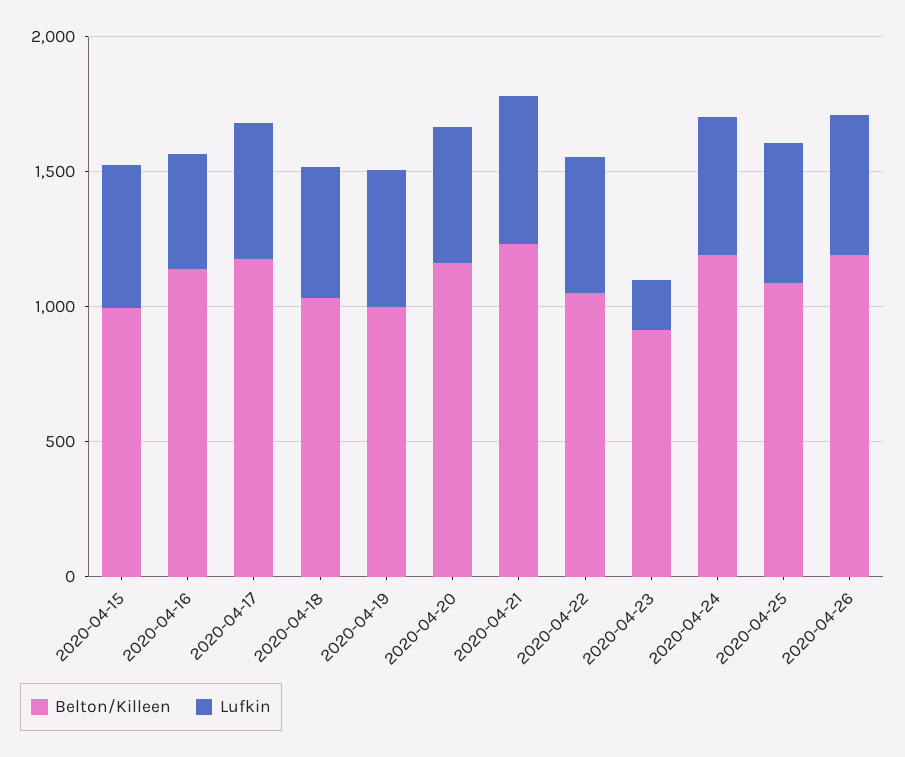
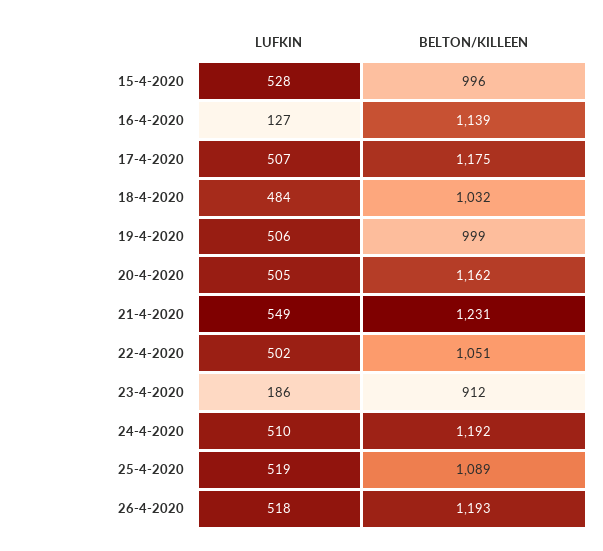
  {
    "Belton/Killeen": {
      "2020-04-15": 996,
      "2020-04-16": 1139,
      "2020-04-17": 1175,
      "2020-04-18": 1032,
      "2020-04-19": 999,
      "2020-04-20": 1162,
      "2020-04-21": 1231,
      "2020-04-22": 1051,
      "2020-04-23": 912,
      "2020-04-24": 1192,
      "2020-04-25": 1089,
      "2020-04-26": 1193
    },
    "Lufkin": {
      "2020-04-15": 528,
-     "2020-04-16": 400,
+     "2020-04-16": 127,
      "2020-04-17": 507,
      "2020-04-18": 484,
      "2020-04-19": 506,
      "2020-04-20": 505,
      "2020-04-21": 549,
      "2020-04-22": 502,
      "2020-04-23": 186,
      "2020-04-24": 510,
      "2020-04-25": 519,
      "2020-04-26": 518
    }
  }

